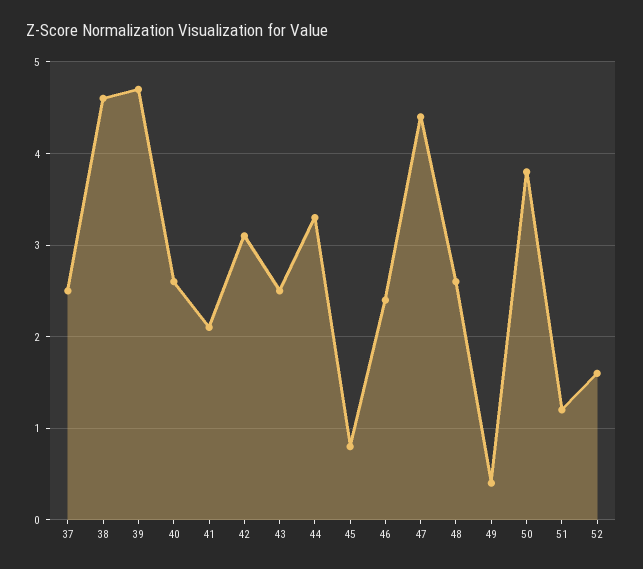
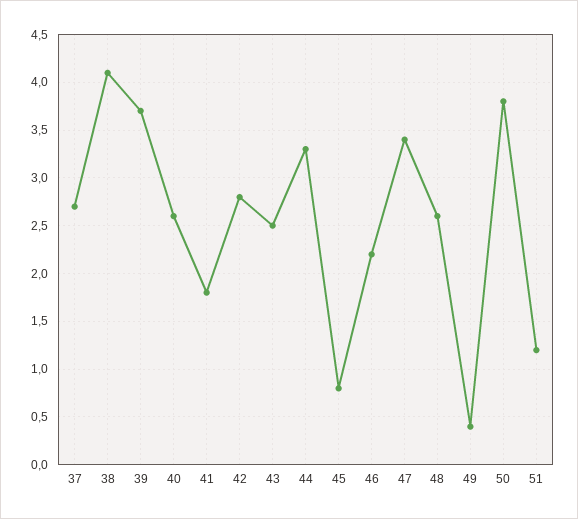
  {
-   "37": 2.5,
+   "37": 2.7,
-   "38": 4.6,
+   "38": 4.1,
-   "39": 4.7,
+   "39": 3.7,
    "40": 2.6,
-   "41": 2.1,
+   "41": 1.8,
-   "42": 3.1,
+   "42": 2.8,
    "43": 2.5,
    "44": 3.3,
    "45": 0.8,
-   "46": 2.4,
+   "46": 2.2,
-   "47": 4.4,
+   "47": 3.4,
    "48": 2.6,
    "49": 0.4,
    "50": 3.8,
-   "51": 1.2,
+   "51": 1.2
-   "52": 1.6
  }

